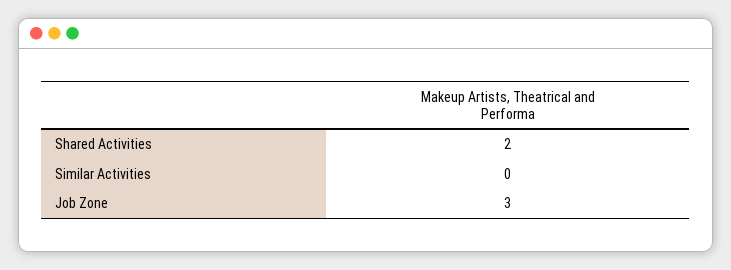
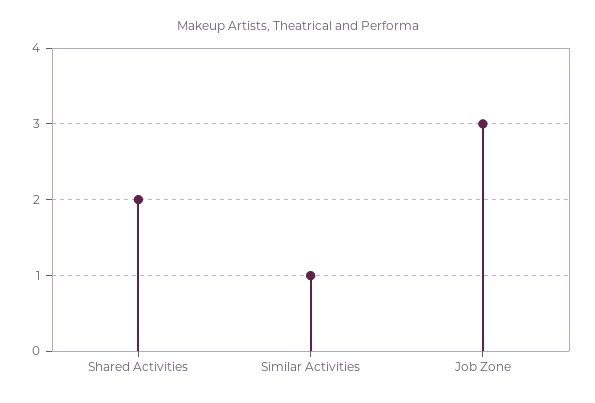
  {
    "Shared Activities": 2,
-   "Similar Activities": 0,
+   "Similar Activities": 1,
    "Job Zone": 3
  }

